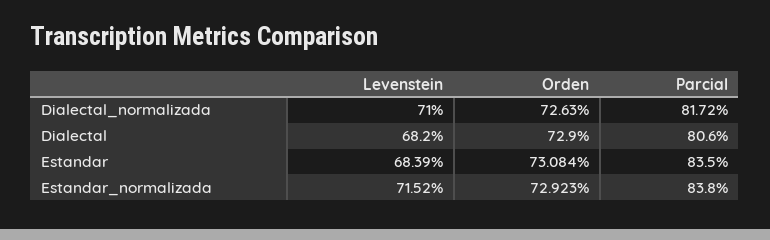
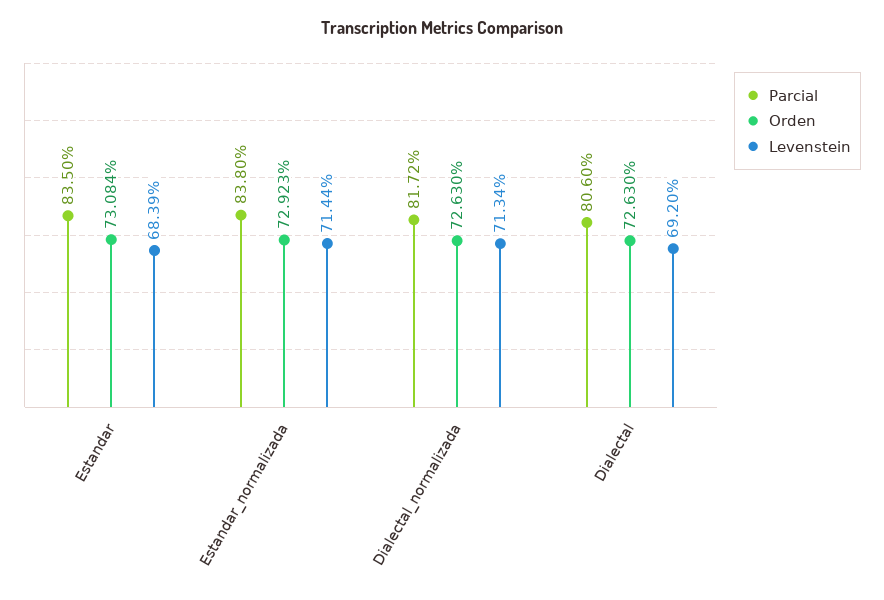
  {
    "Levenstein": {
-     "Dialectal_normalizada": 71,
+     "Dialectal_normalizada": 71.34,
-     "Dialectal": 68.2,
+     "Dialectal": 69.2,
      "Estandar": 68.39,
-     "Estandar_normalizada": 71.52
+     "Estandar_normalizada": 71.44
    },
    "Orden": {
      "Dialectal_normalizada": 72.63,
-     "Dialectal": 72.9,
+     "Dialectal": 72.63,
      "Estandar": 73.084,
      "Estandar_normalizada": 72.923
    },
    "Parcial": {
      "Dialectal_normalizada": 81.72,
      "Dialectal": 80.6,
      "Estandar": 83.5,
      "Estandar_normalizada": 83.8
    }
  }

